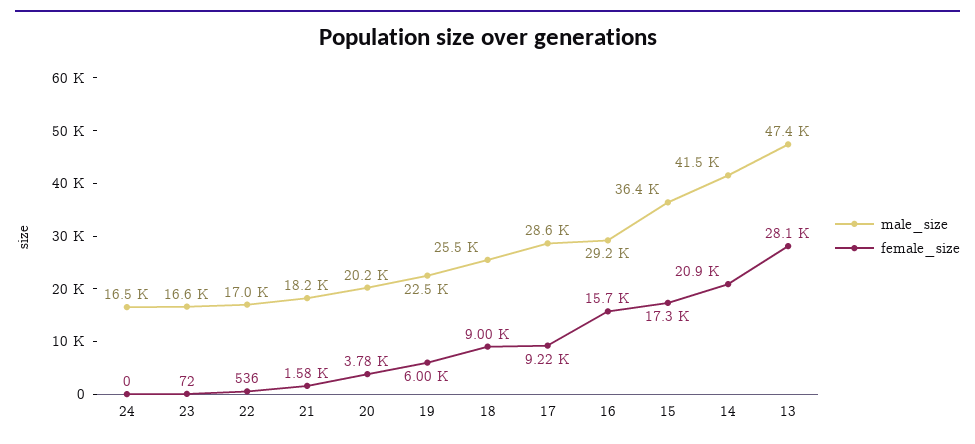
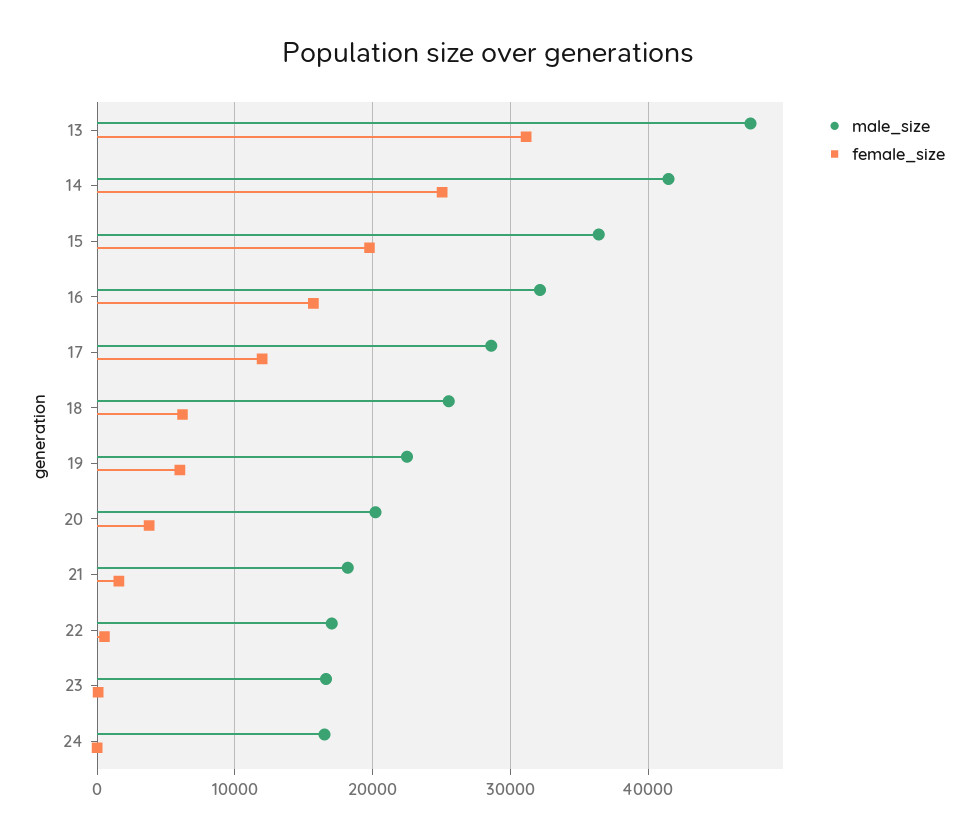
  {
    "male_size": {
      "24": 16500,
      "23": 16600,
      "22": 17000,
      "21": 18200,
      "20": 20200,
      "19": 22500,
      "18": 25500,
      "17": 28600,
-     "16": 29200,
+     "16": 32000,
      "15": 36400,
      "14": 41500,
      "13": 47400
    },
    "female_size": {
      "24": 0,
      "23": 72,
      "22": 536,
      "21": 1580,
      "20": 3780,
      "19": 6000,
-     "18": 9000,
+     "18": 6000,
-     "17": 9220,
+     "17": 12000,
      "16": 15700,
-     "15": 17300,
+     "15": 20000,
-     "14": 20900,
+     "14": 25000,
-     "13": 28100
+     "13": 31000
    }
  }

